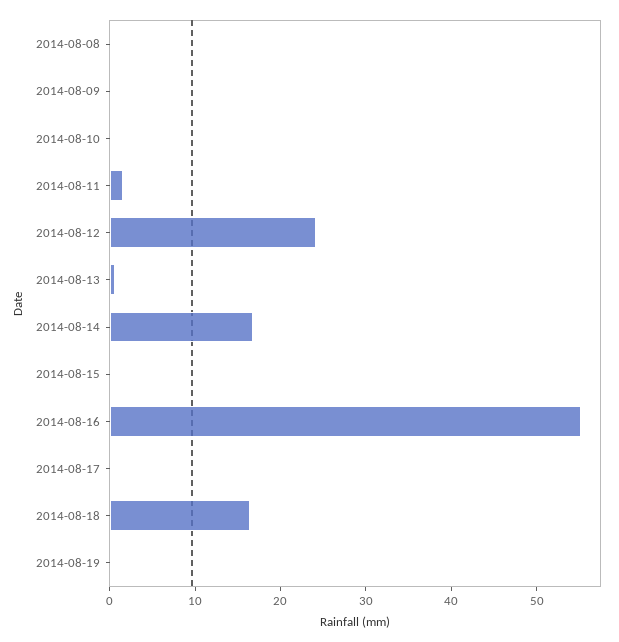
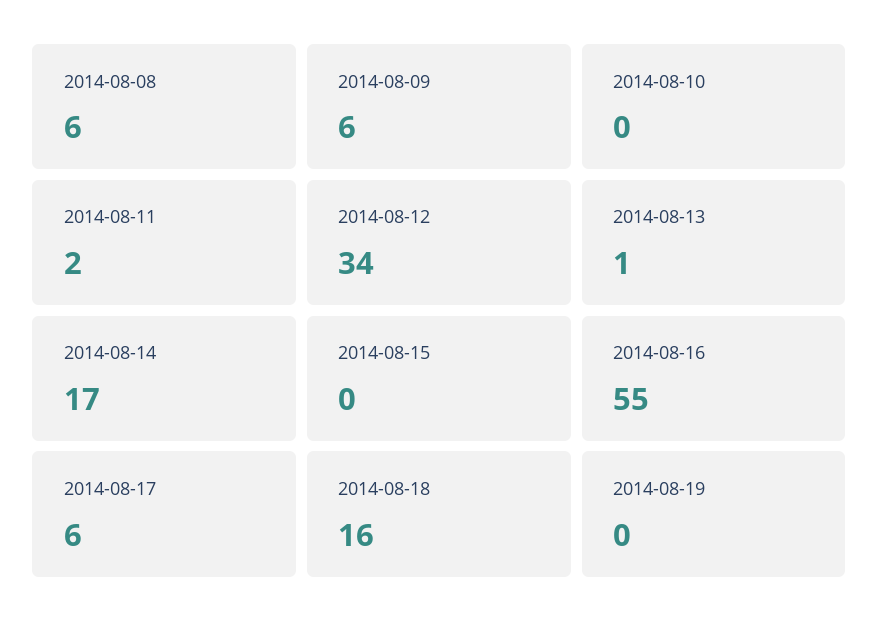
  {
-   "2014-08-08": 0,
+   "2014-08-08": 6,
-   "2014-08-09": 0,
+   "2014-08-09": 6,
    "2014-08-10": 0,
    "2014-08-11": 2,
-   "2014-08-12": 24,
+   "2014-08-12": 34,
    "2014-08-13": 1,
    "2014-08-14": 17,
    "2014-08-15": 0,
    "2014-08-16": 55,
-   "2014-08-17": 0,
+   "2014-08-17": 6,
    "2014-08-18": 16,
    "2014-08-19": 0
  }

